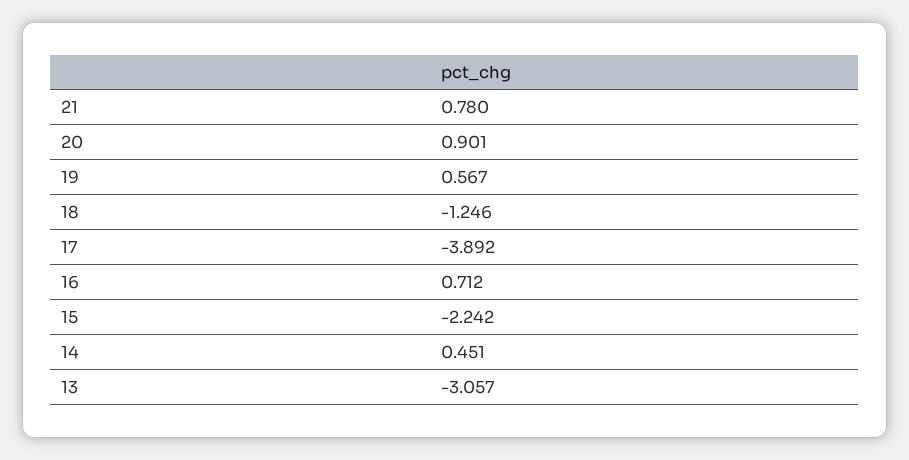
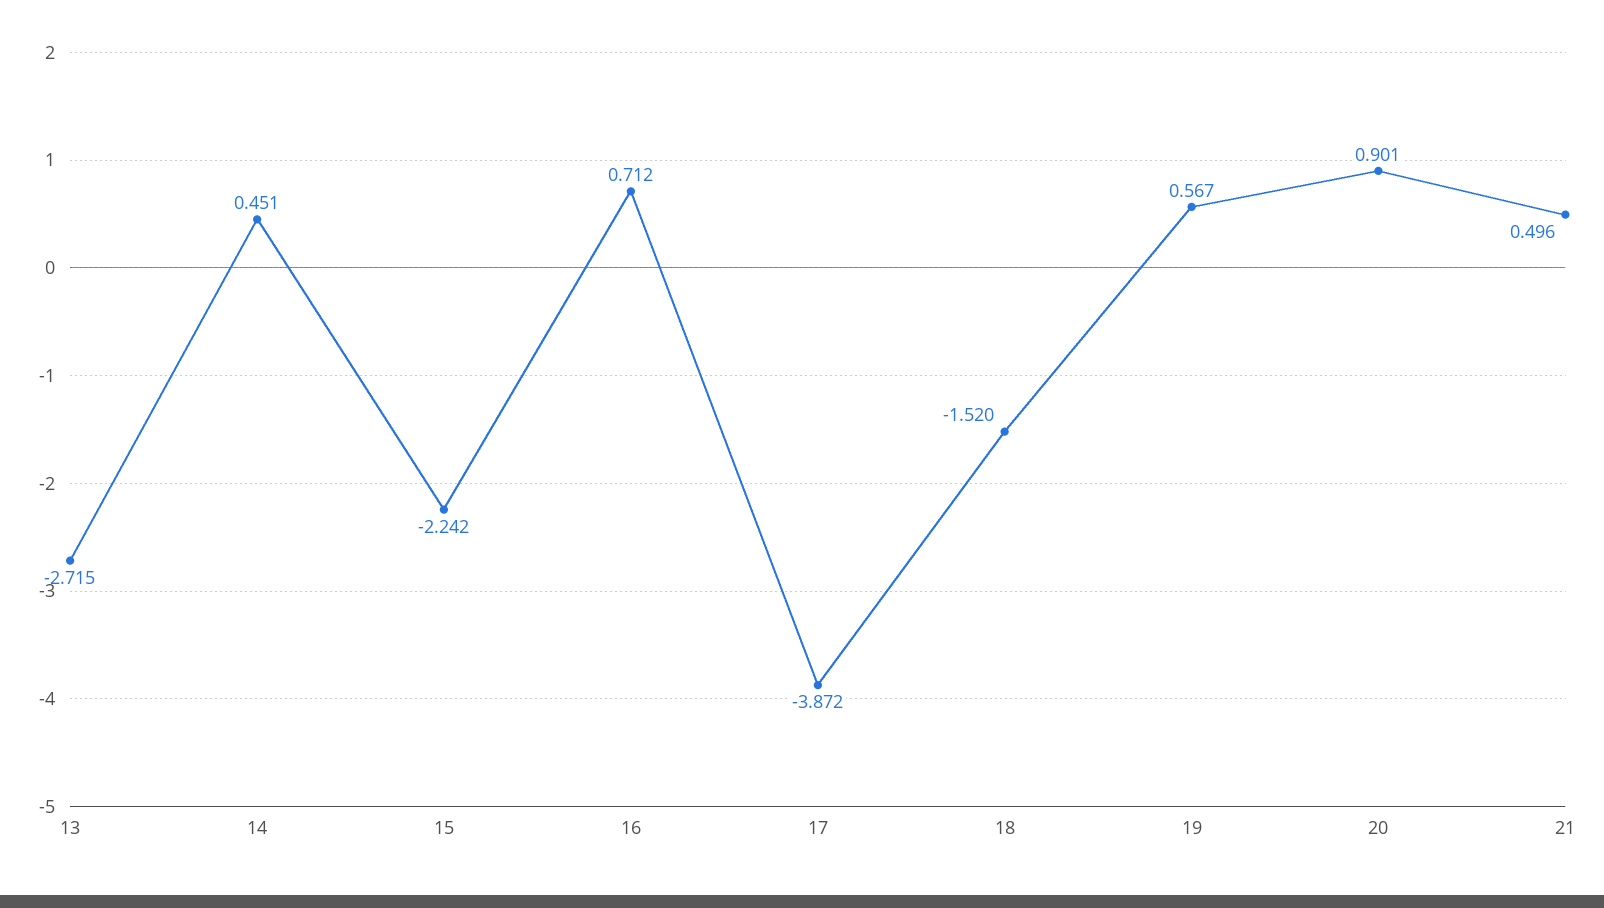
  {
-   "21": 0.78,
+   "21": 0.496,
    "20": 0.901,
    "19": 0.567,
-   "18": -1.246,
+   "18": -1.52,
-   "17": -3.892,
+   "17": -3.872,
    "16": 0.712,
    "15": -2.242,
    "14": 0.451,
-   "13": -3.057
+   "13": -2.715
  }

